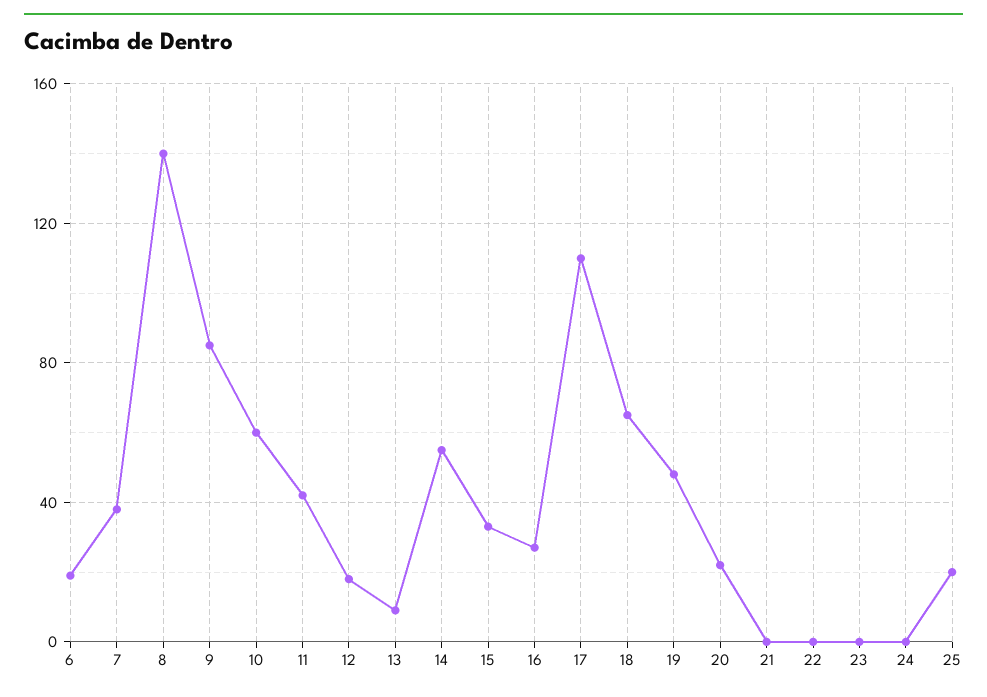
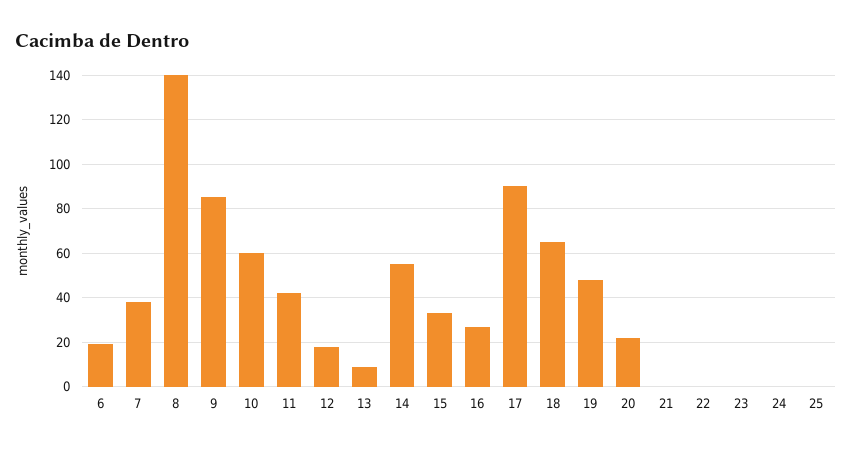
  {
    "6": 20,
    "7": 40,
    "8": 140,
    "9": 85,
    "10": 60,
    "11": 40,
    "12": 20,
    "13": 10,
    "14": 55,
    "15": 35,
    "16": 25,
-   "17": 110,
+   "17": 90,
    "18": 65,
    "19": 50,
    "20": 20,
    "21": 0,
    "22": 0,
    "23": 0,
    "24": 0,
-   "25": 20
+   "25": 0
  }

